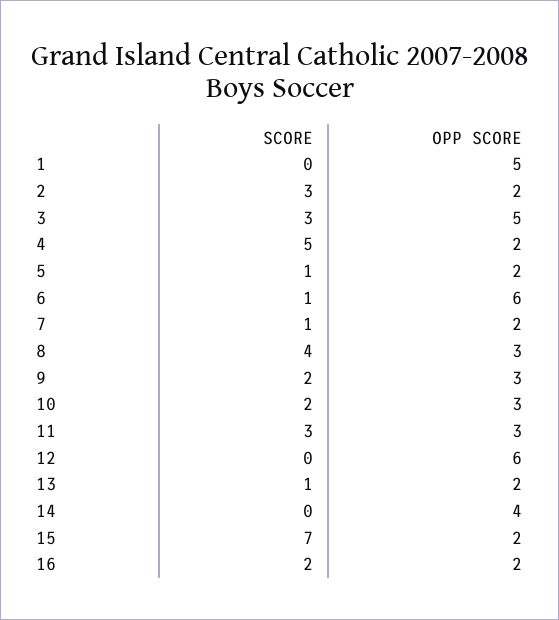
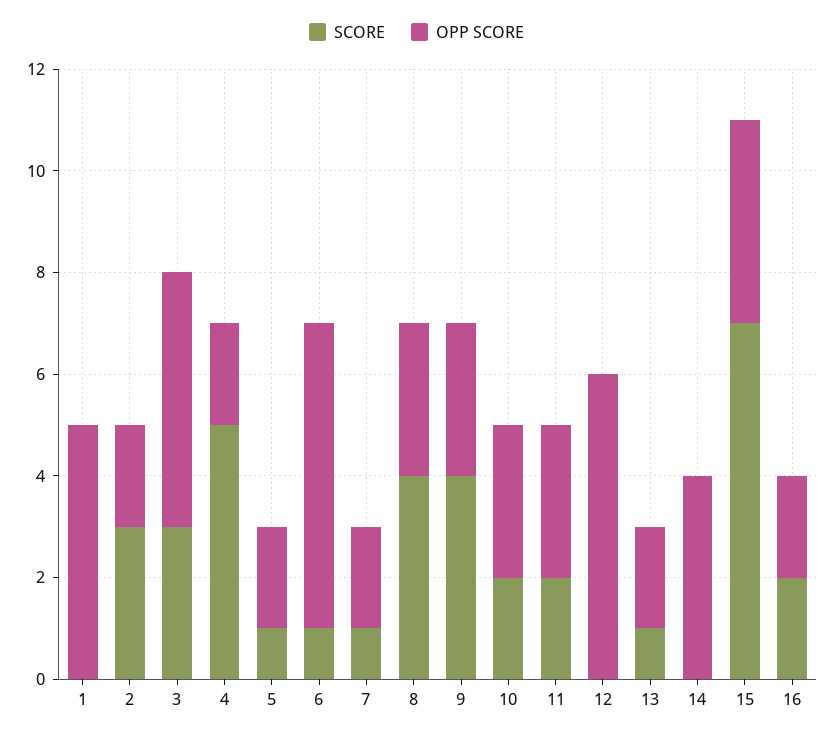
  {
    "SCORE": {
      "1": 0,
      "2": 3,
      "3": 3,
      "4": 5,
      "5": 1,
      "6": 1,
      "7": 1,
      "8": 4,
-     "9": 2,
+     "9": 4,
      "10": 2,
-     "11": 3,
+     "11": 2,
      "12": 0,
      "13": 1,
      "14": 0,
      "15": 7,
      "16": 2
    },
    "OPP SCORE": {
      "1": 5,
      "2": 2,
      "3": 5,
      "4": 2,
      "5": 2,
      "6": 6,
      "7": 2,
      "8": 3,
      "9": 3,
      "10": 3,
      "11": 3,
      "12": 6,
      "13": 2,
      "14": 4,
-     "15": 2,
+     "15": 4,
      "16": 2
    }
  }

